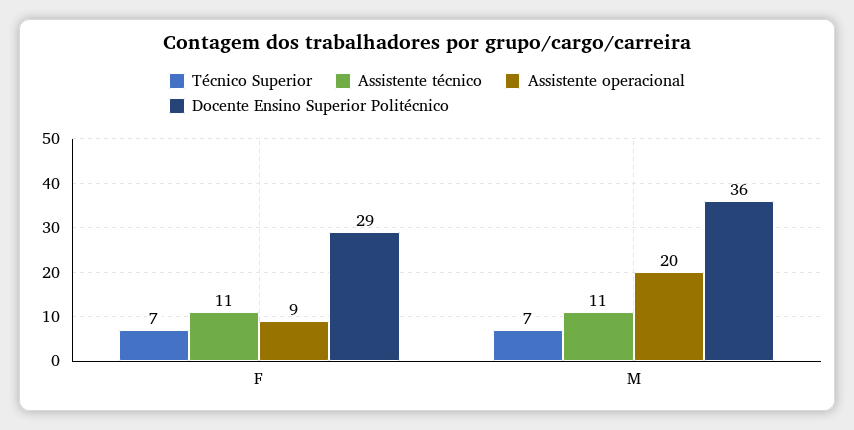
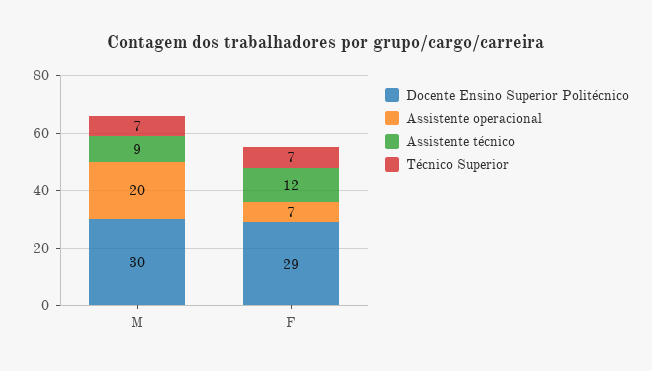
  {
    "Técnico Superior": {
      "F": 7,
      "M": 7
    },
    "Assistente técnico": {
-     "F": 11,
+     "F": 12,
-     "M": 11
+     "M": 9
    },
    "Assistente operacional": {
-     "F": 9,
+     "F": 7,
      "M": 20
    },
    "Docente Ensino Superior Politécnico": {
      "F": 29,
-     "M": 36
+     "M": 30
    }
  }

